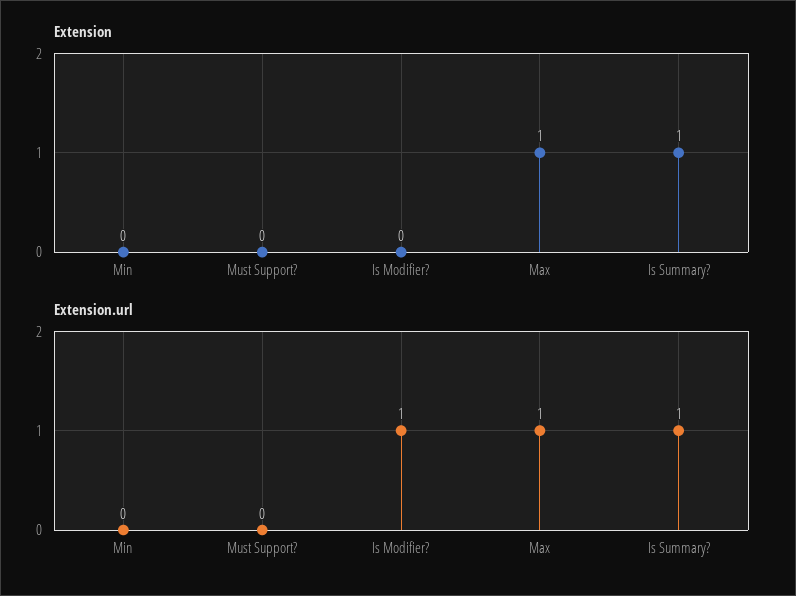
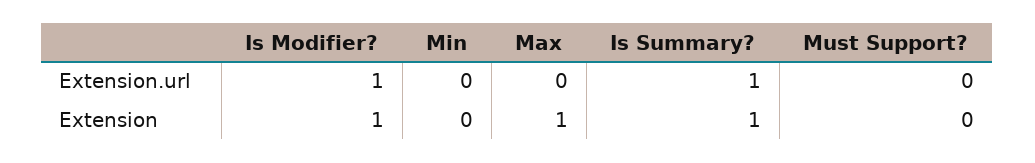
  {
    "Extension": {
      "Min": 0,
      "Must Support?": 0,
-     "Is Modifier?": 0,
+     "Is Modifier?": 1,
      "Max": 1,
      "Is Summary?": 1
    },
    "Extension.url": {
      "Min": 0,
      "Must Support?": 0,
      "Is Modifier?": 1,
-     "Max": 1,
+     "Max": 0,
      "Is Summary?": 1
    }
  }

